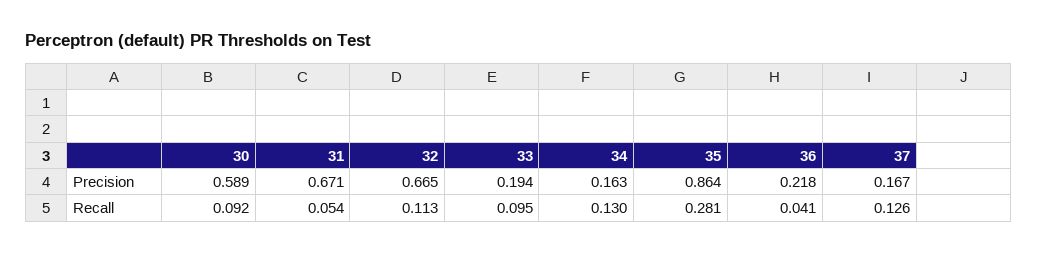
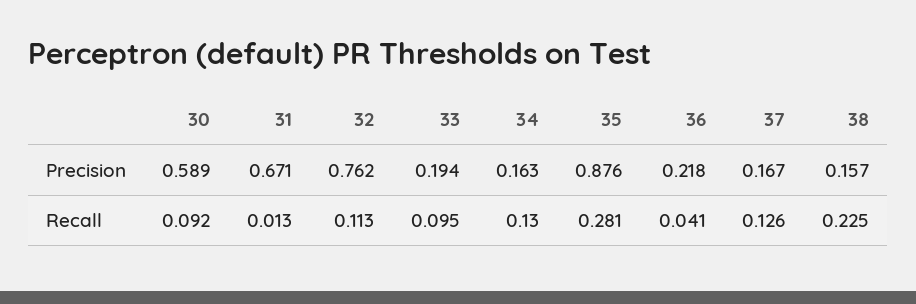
  {
    "30": {
      "Precision": 0.589,
      "Recall": 0.092
    },
    "31": {
      "Precision": 0.671,
-     "Recall": 0.054
+     "Recall": 0.013
    },
    "32": {
-     "Precision": 0.665,
+     "Precision": 0.762,
      "Recall": 0.113
    },
    "33": {
      "Precision": 0.194,
      "Recall": 0.095
    },
    "34": {
      "Precision": 0.163,
      "Recall": 0.13
    },
    "35": {
-     "Precision": 0.864,
+     "Precision": 0.876,
      "Recall": 0.281
    },
    "36": {
      "Precision": 0.218,
      "Recall": 0.041
    },
    "37": {
      "Precision": 0.167,
      "Recall": 0.126
-   }
+   },
+   "38": {
+     "Precision": 0.157,
+     "Recall": 0.225
+   }
  }

